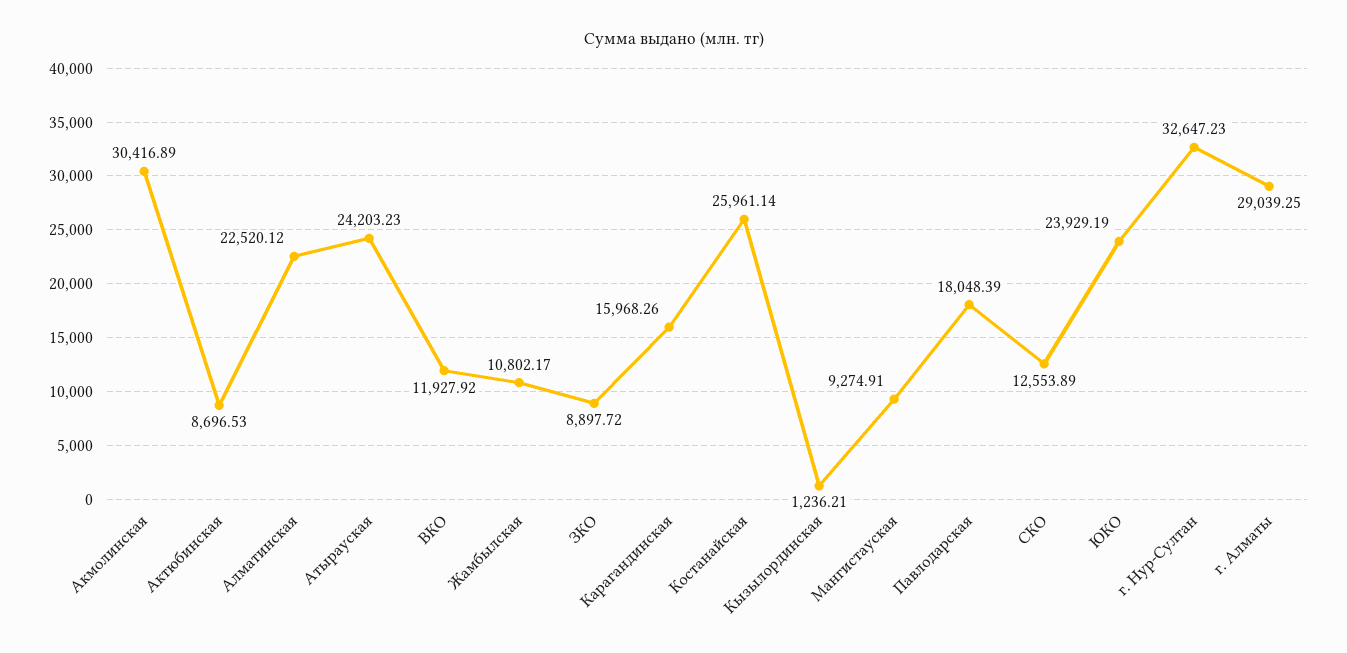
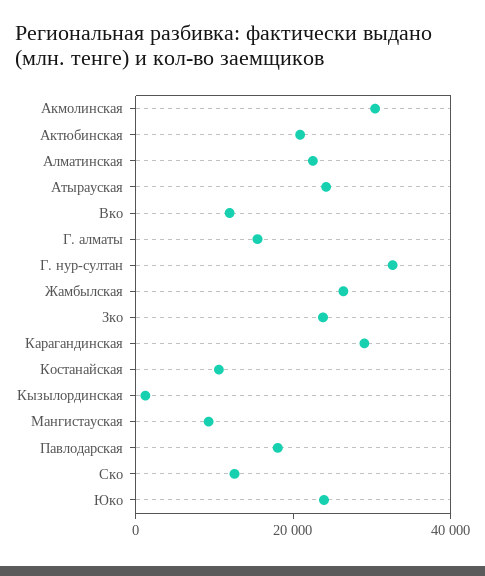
  {
    "Акмолинская": 30416.89,
-   "Актюбинская": 8696.53,
+   "Актюбинская": 20000,
    "Алматинская": 22520.12,
    "Атырауская": 24203.23,
    "ВКО": 11927.92,
-   "Жамбылская": 10802.17,
+   "Жамбылская": 25000,
-   "ЗКО": 8897.72,
+   "ЗКО": 25000,
-   "Карагандинская": 15968.26,
+   "Карагандинская": 30000,
-   "Костанайская": 25961.14,
+   "Костанайская": 10000,
    "Кызылординская": 1236.21,
    "Мангистауская": 9274.91,
    "Павлодарская": 18048.39,
    "СКО": 12553.89,
    "ЮКО": 23929.19,
    "г. Нур-Султан": 32647.23,
-   "г. Алматы": 29039.25
+   "г. Алматы": 15000
  }

